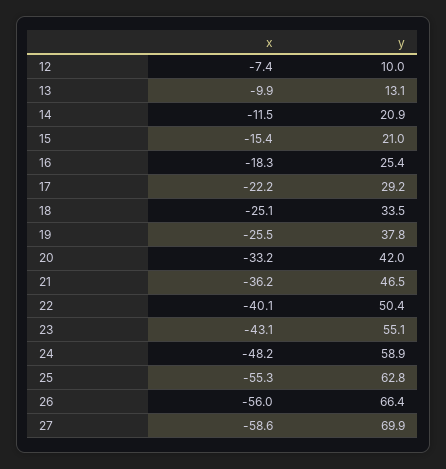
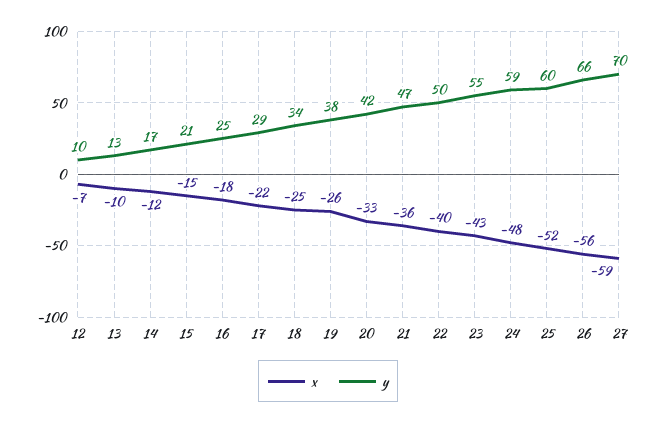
  {
    "x": {
      "12": -7.4,
      "13": -9.9,
      "14": -11.5,
      "15": -15.4,
      "16": -18.3,
      "17": -22.2,
      "18": -25.1,
      "19": -25.5,
      "20": -33.2,
      "21": -36.2,
      "22": -40.1,
      "23": -43.1,
      "24": -48.2,
-     "25": -55.3,
+     "25": -52,
      "26": -56,
      "27": -58.6
    },
    "y": {
      "12": 10,
      "13": 13.1,
-     "14": 20.9,
+     "14": 17,
      "15": 21,
      "16": 25.4,
      "17": 29.2,
      "18": 33.5,
      "19": 37.8,
      "20": 42,
      "21": 46.5,
      "22": 50.4,
      "23": 55.1,
      "24": 58.9,
-     "25": 62.8,
+     "25": 60,
      "26": 66.4,
      "27": 69.9
    }
  }

